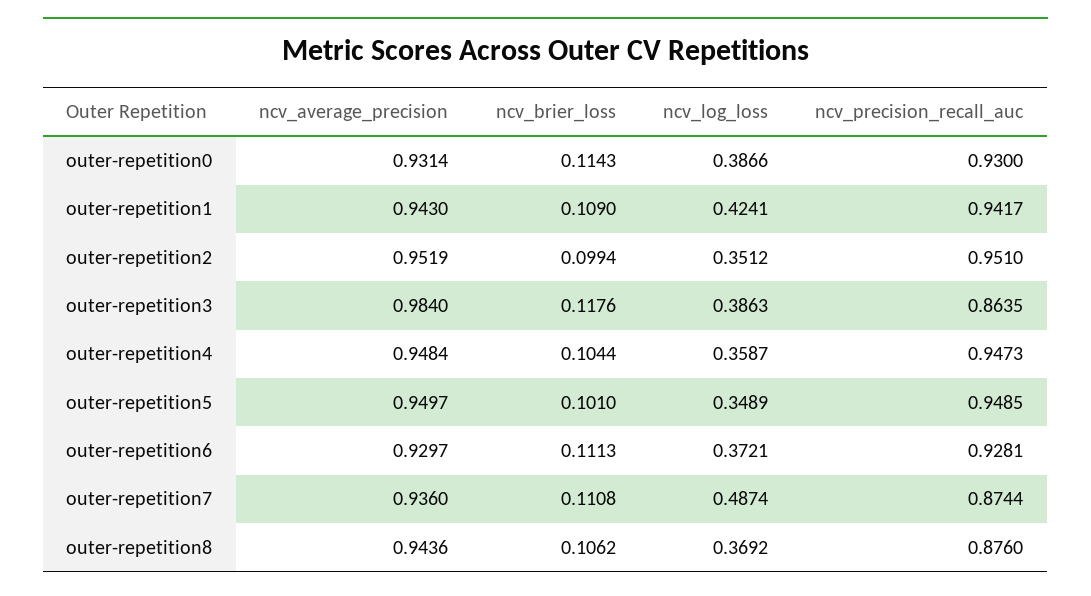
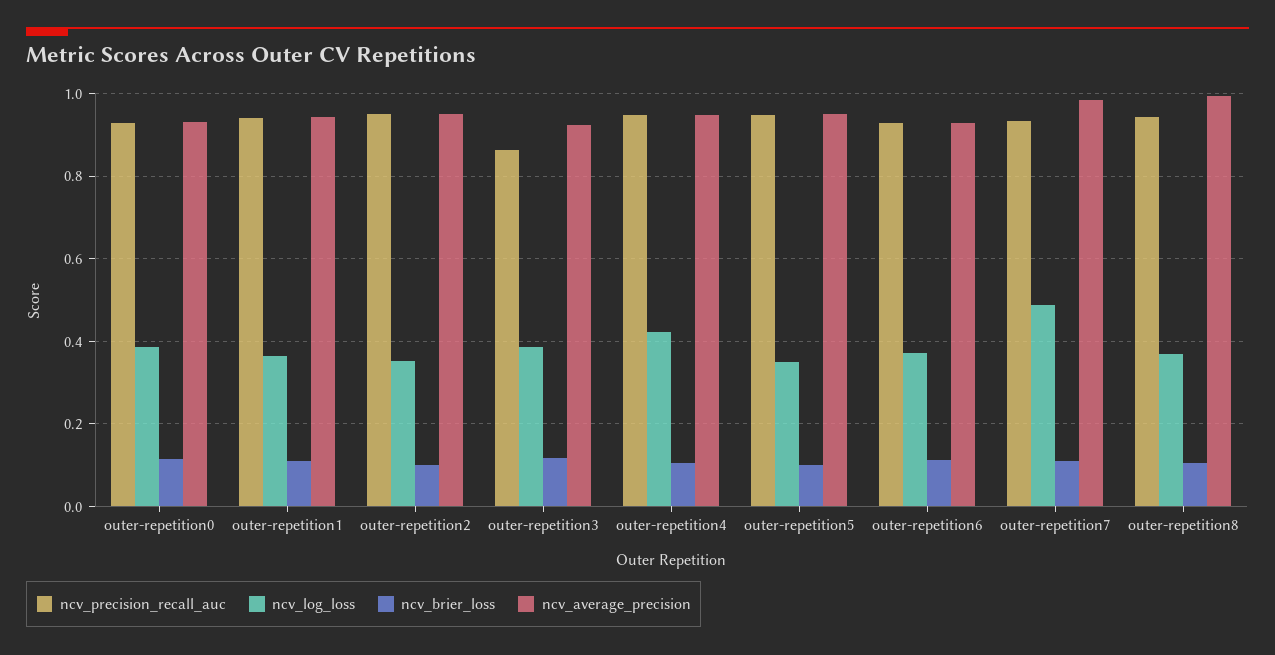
  {
    "ncv_average_precision": {
      "outer-repetition0": 0.9314,
      "outer-repetition1": 0.943,
      "outer-repetition2": 0.9519,
-     "outer-repetition3": 0.984,
+     "outer-repetition3": 0.92,
      "outer-repetition4": 0.9484,
      "outer-repetition5": 0.9497,
      "outer-repetition6": 0.9297,
-     "outer-repetition7": 0.936,
+     "outer-repetition7": 0.98,
-     "outer-repetition8": 0.9436
+     "outer-repetition8": 1
    },
    "ncv_brier_loss": {
      "outer-repetition0": 0.1143,
      "outer-repetition1": 0.109,
      "outer-repetition2": 0.0994,
      "outer-repetition3": 0.1176,
      "outer-repetition4": 0.1044,
      "outer-repetition5": 0.101,
      "outer-repetition6": 0.1113,
      "outer-repetition7": 0.1108,
      "outer-repetition8": 0.1062
    },
    "ncv_log_loss": {
      "outer-repetition0": 0.3866,
-     "outer-repetition1": 0.4241,
+     "outer-repetition1": 0.36,
      "outer-repetition2": 0.3512,
      "outer-repetition3": 0.3863,
-     "outer-repetition4": 0.3587,
+     "outer-repetition4": 0.42,
      "outer-repetition5": 0.3489,
      "outer-repetition6": 0.3721,
      "outer-repetition7": 0.4874,
      "outer-repetition8": 0.3692
    },
    "ncv_precision_recall_auc": {
      "outer-repetition0": 0.93,
      "outer-repetition1": 0.9417,
      "outer-repetition2": 0.951,
      "outer-repetition3": 0.8635,
      "outer-repetition4": 0.9473,
      "outer-repetition5": 0.9485,
      "outer-repetition6": 0.9281,
-     "outer-repetition7": 0.8744,
+     "outer-repetition7": 0.94,
-     "outer-repetition8": 0.876
+     "outer-repetition8": 0.94
    }
  }

